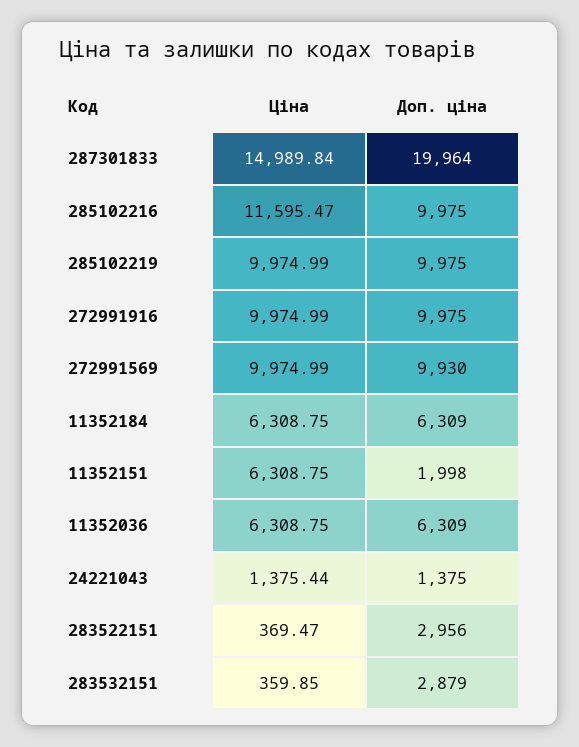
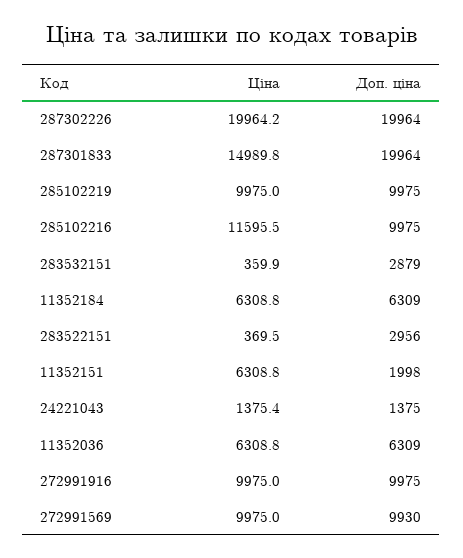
  {
    "Ціна": {
      "287301833": 14989.84,
      "285102216": 11595.47,
      "285102219": 9974.99,
      "272991916": 9974.99,
      "272991569": 9974.99,
      "11352184": 6308.75,
      "11352151": 6308.75,
      "11352036": 6308.75,
      "24221043": 1375.44,
      "283522151": 369.47,
-     "283532151": 359.85
+     "283532151": 359.85,
+     "287302226": 19964.2
    },
    "Доп. ціна": {
      "287301833": 19964,
      "285102216": 9975,
      "285102219": 9975,
      "272991916": 9975,
      "272991569": 9930,
      "11352184": 6309,
      "11352151": 1998,
      "11352036": 6309,
      "24221043": 1375,
      "283522151": 2956,
-     "283532151": 2879
+     "283532151": 2879,
+     "287302226": 19964
    }
  }

